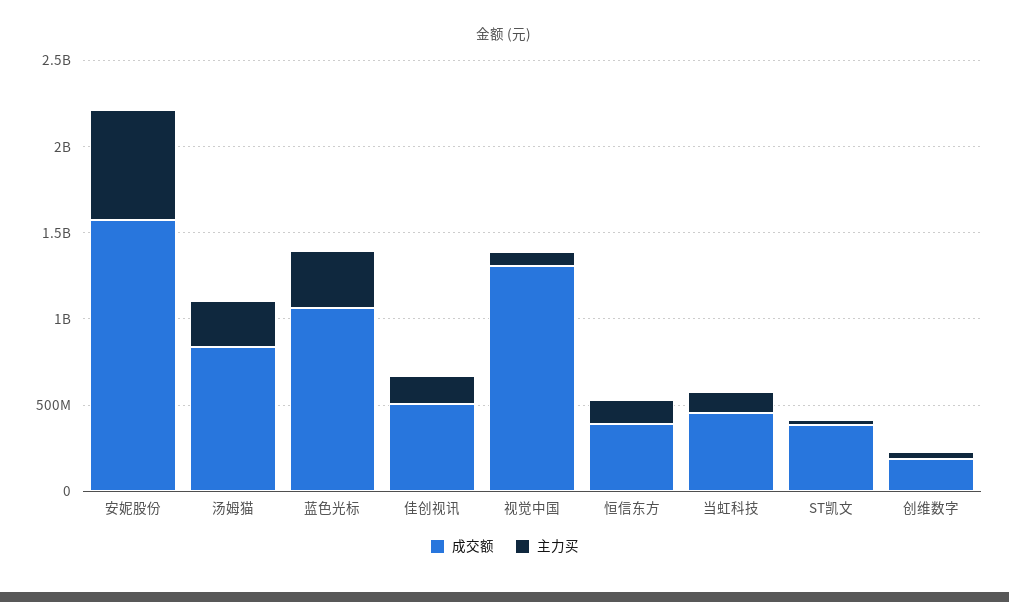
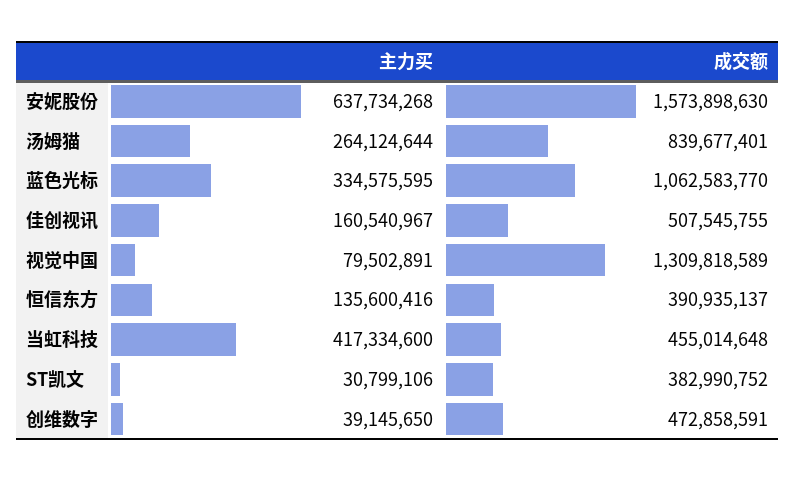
  {
    "成交额": {
      "安妮股份": 1573898630,
      "汤姆猫": 839677401,
      "蓝色光标": 1062583770,
      "佳创视讯": 507545755,
      "视觉中国": 1309818589,
      "恒信东方": 390935137,
      "当虹科技": 455014648,
      "ST凯文": 382990752,
-     "创维数字": 200000000
+     "创维数字": 472858591
    },
    "主力买": {
      "安妮股份": 637734268,
      "汤姆猫": 264124644,
      "蓝色光标": 334575595,
      "佳创视讯": 160540967,
      "视觉中国": 79502891,
      "恒信东方": 135600416,
-     "当虹科技": 100000000,
+     "当虹科技": 417334600,
      "ST凯文": 30799106,
      "创维数字": 39145650
    }
  }

